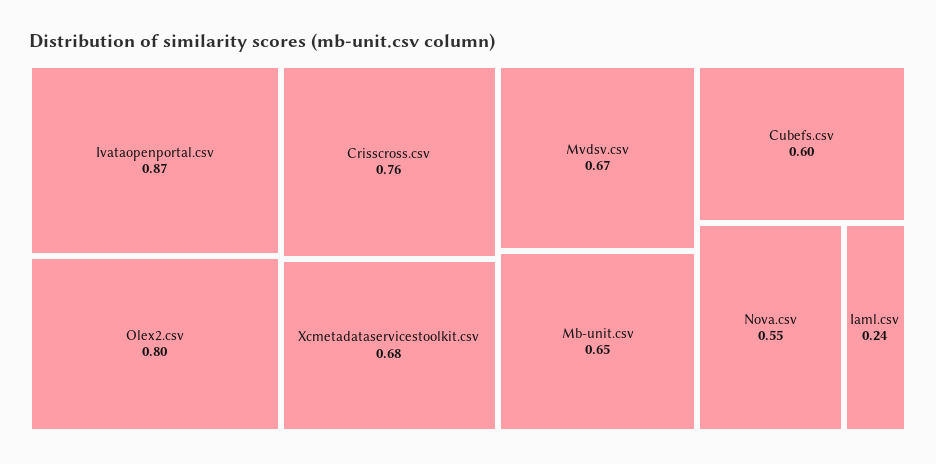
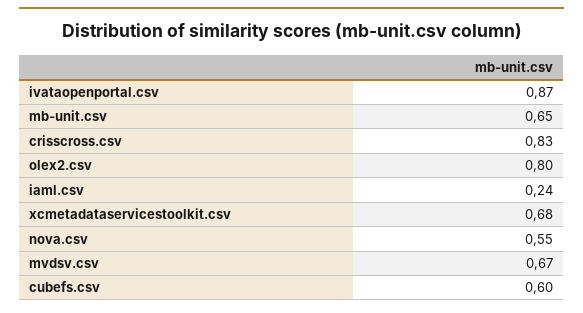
  {
    "Ivataopenportal.csv": 0.87,
    "Olex2.csv": 0.8,
-   "Crisscross.csv": 0.76,
+   "Crisscross.csv": 0.83,
    "Xcmetadataservicestoolkit.csv": 0.68,
    "Mvdsv.csv": 0.67,
    "Mb-unit.csv": 0.65,
    "Cubefs.csv": 0.6,
    "Nova.csv": 0.55,
    "Iaml.csv": 0.24
  }

